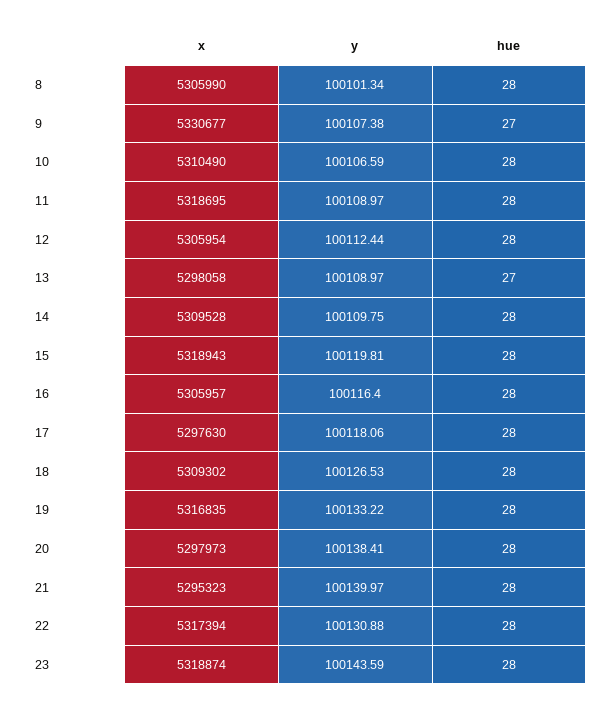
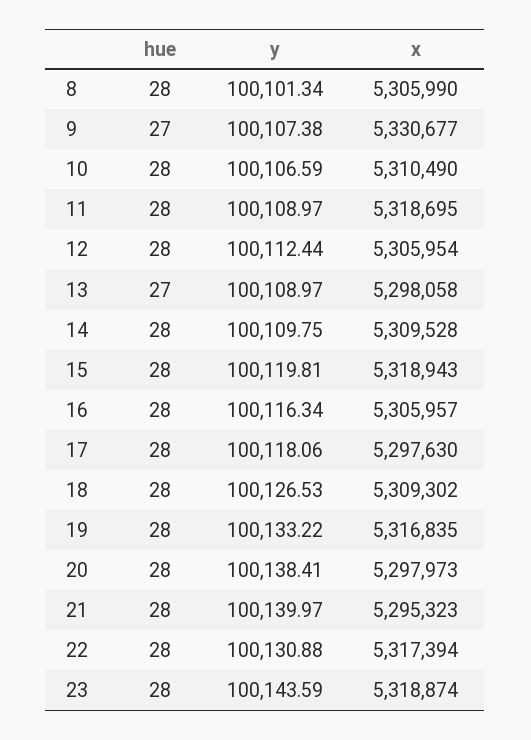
  {
    "x": {
      "8": 5305990,
      "9": 5330677,
      "10": 5310490,
      "11": 5318695,
      "12": 5305954,
      "13": 5298058,
      "14": 5309528,
      "15": 5318943,
      "16": 5305957,
      "17": 5297630,
      "18": 5309302,
      "19": 5316835,
      "20": 5297973,
      "21": 5295323,
      "22": 5317394,
      "23": 5318874
    },
    "y": {
      "8": 100101.34,
      "9": 100107.38,
      "10": 100106.59,
      "11": 100108.97,
      "12": 100112.44,
      "13": 100108.97,
      "14": 100109.75,
      "15": 100119.81,
-     "16": 100116.4,
+     "16": 100116.34,
      "17": 100118.06,
      "18": 100126.53,
      "19": 100133.22,
      "20": 100138.41,
      "21": 100139.97,
      "22": 100130.88,
      "23": 100143.59
    },
    "hue": {
      "8": 28,
      "9": 27,
      "10": 28,
      "11": 28,
      "12": 28,
      "13": 27,
      "14": 28,
      "15": 28,
      "16": 28,
      "17": 28,
      "18": 28,
      "19": 28,
      "20": 28,
      "21": 28,
      "22": 28,
      "23": 28
    }
  }

